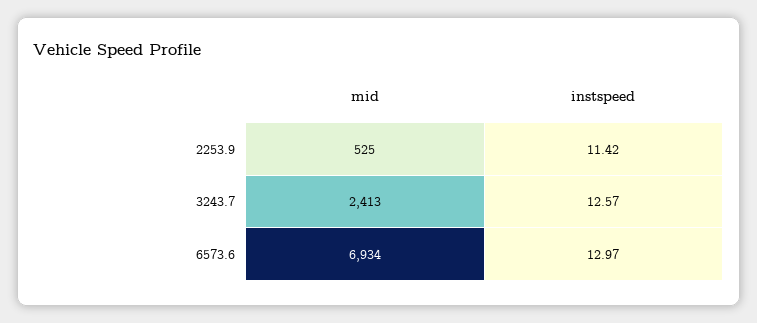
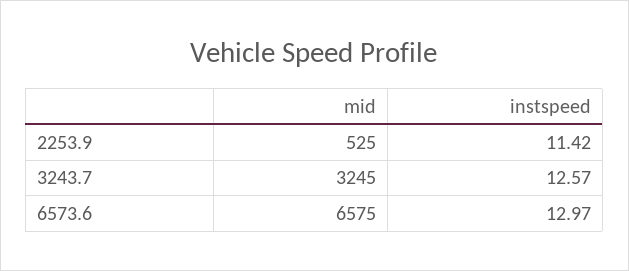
  {
    "mid": {
      "2253.9": 525,
-     "3243.7": 2413,
+     "3243.7": 3245,
-     "6573.6": 6934
+     "6573.6": 6575
    },
    "instspeed": {
      "2253.9": 11.42,
      "3243.7": 12.57,
      "6573.6": 12.97
    }
  }

